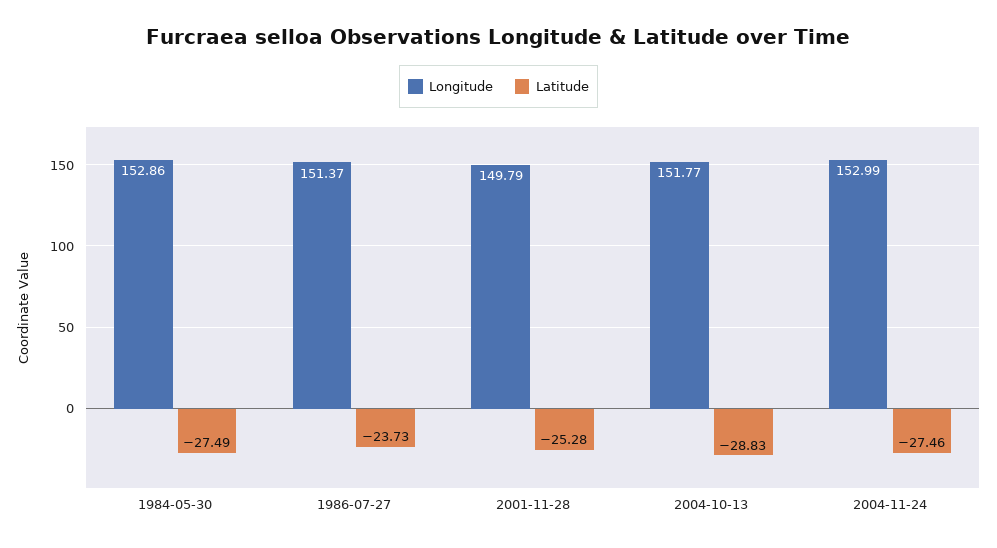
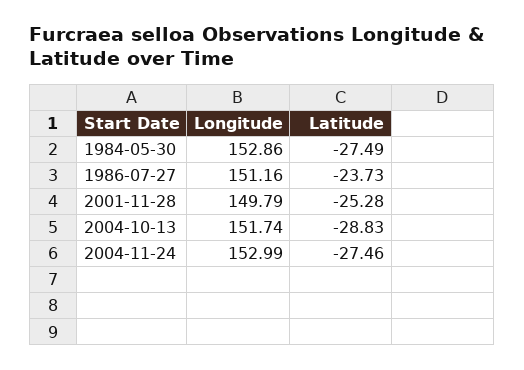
  {
    "Longitude": {
      "1984-05-30": 152.86,
-     "1986-07-27": 151.37,
+     "1986-07-27": 151.16,
      "2001-11-28": 149.79,
-     "2004-10-13": 151.77,
+     "2004-10-13": 151.74,
      "2004-11-24": 152.99
    },
    "Latitude": {
      "1984-05-30": -27.49,
      "1986-07-27": -23.73,
      "2001-11-28": -25.28,
      "2004-10-13": -28.83,
      "2004-11-24": -27.46
    }
  }

